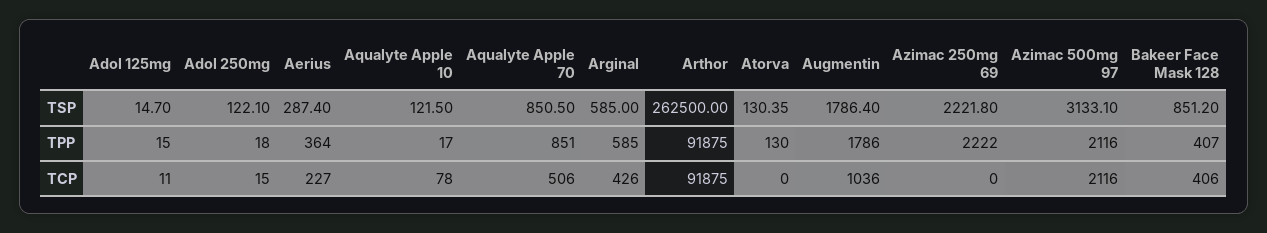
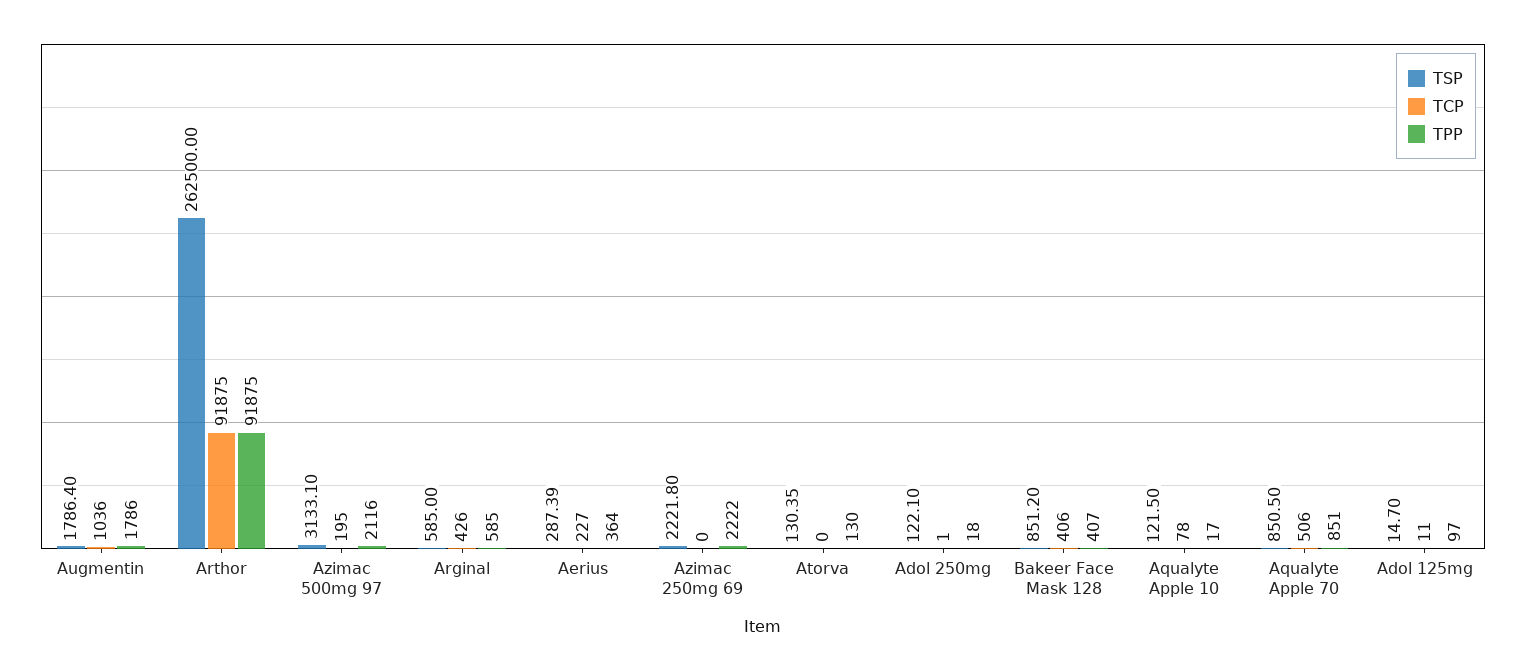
  {
    "TSP": {
      "Adol 125mg": 14.7,
      "Adol 250mg": 122.1,
-     "Aerius": 287.4,
+     "Aerius": 287.39,
      "Aqualyte Apple 10": 121.5,
      "Aqualyte Apple 70": 850.5,
      "Arginal": 585,
      "Arthor": 262500,
      "Atorva": 130.35,
      "Augmentin": 1786.4,
      "Azimac 250mg 69": 2221.8,
      "Azimac 500mg 97": 3133.1,
      "Bakeer Face Mask 128": 851.2
    },
    "TPP": {
-     "Adol 125mg": 15,
+     "Adol 125mg": 97,
      "Adol 250mg": 18,
      "Aerius": 364,
      "Aqualyte Apple 10": 17,
      "Aqualyte Apple 70": 851,
      "Arginal": 585,
      "Arthor": 91875,
      "Atorva": 130,
      "Augmentin": 1786,
      "Azimac 250mg 69": 2222,
      "Azimac 500mg 97": 2116,
      "Bakeer Face Mask 128": 407
    },
    "TCP": {
      "Adol 125mg": 11,
-     "Adol 250mg": 15,
+     "Adol 250mg": 1,
      "Aerius": 227,
      "Aqualyte Apple 10": 78,
      "Aqualyte Apple 70": 506,
      "Arginal": 426,
      "Arthor": 91875,
      "Atorva": 0,
      "Augmentin": 1036,
      "Azimac 250mg 69": 0,
-     "Azimac 500mg 97": 2116,
+     "Azimac 500mg 97": 195,
      "Bakeer Face Mask 128": 406
    }
  }

